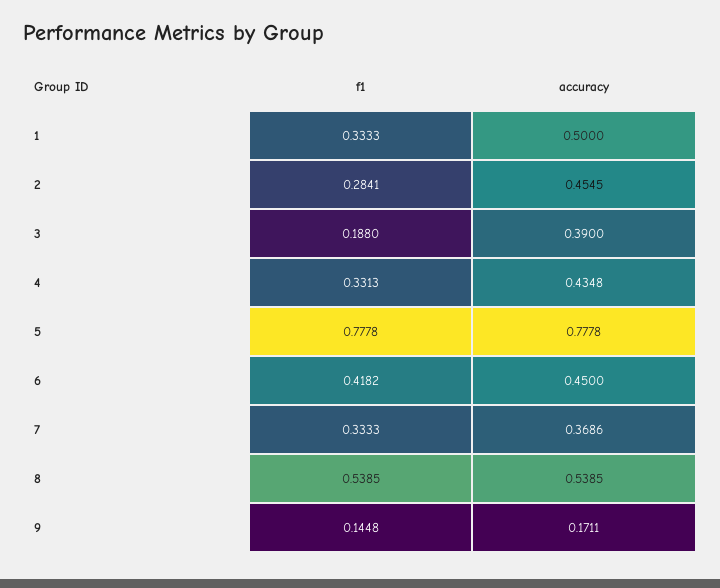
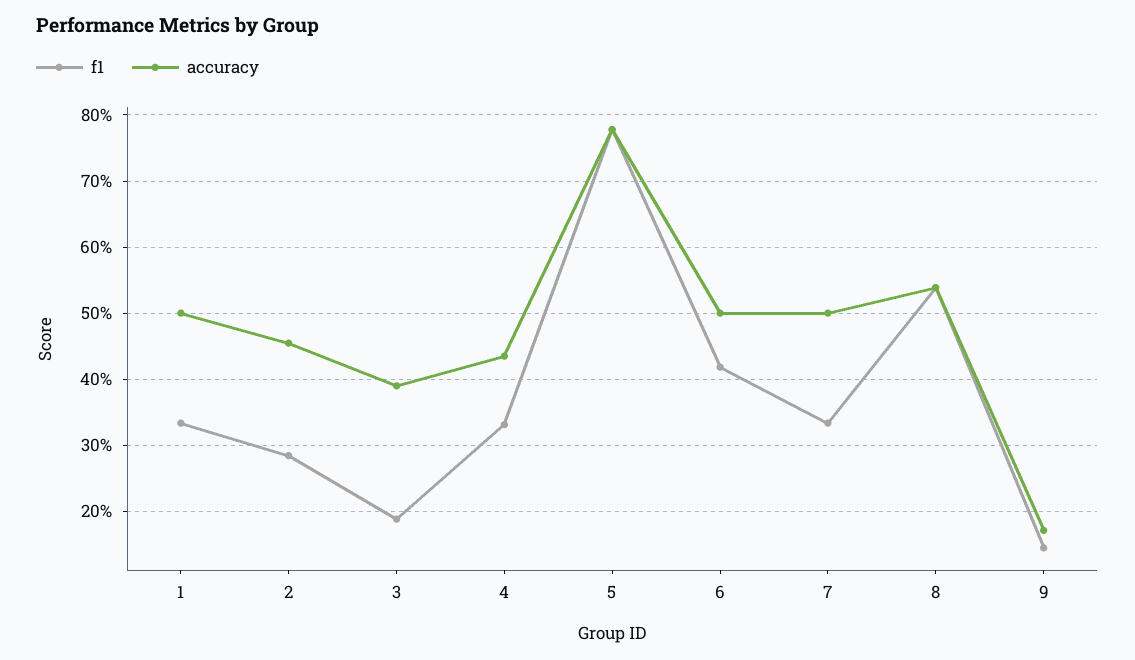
  {
    "f1": {
      "1": 0.3333,
      "2": 0.2841,
      "3": 0.188,
      "4": 0.3313,
      "5": 0.7778,
      "6": 0.4182,
      "7": 0.3333,
      "8": 0.5385,
      "9": 0.1448
    },
    "accuracy": {
      "1": 0.5,
      "2": 0.4545,
      "3": 0.39,
      "4": 0.4348,
      "5": 0.7778,
-     "6": 0.45,
+     "6": 0.5,
-     "7": 0.3686,
+     "7": 0.5,
      "8": 0.5385,
      "9": 0.1711
    }
  }

